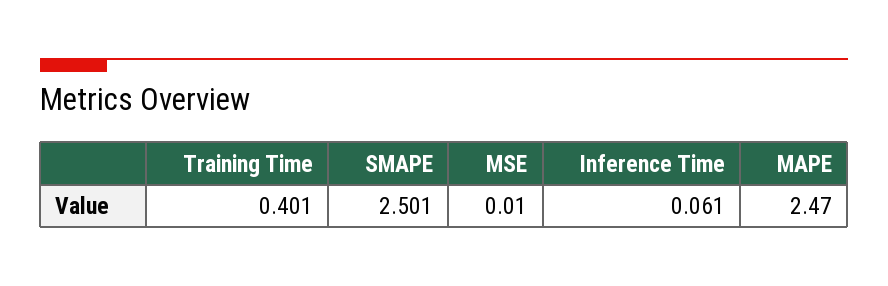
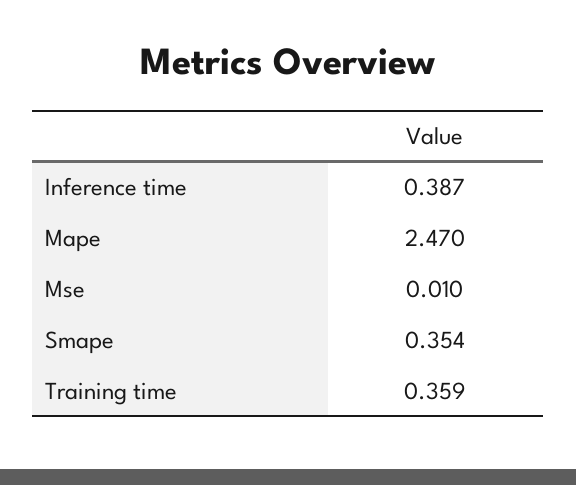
  {
-   "Training Time": 0.401,
+   "Training Time": 0.359,
-   "SMAPE": 2.501,
+   "SMAPE": 0.354,
    "MSE": 0.01,
-   "Inference Time": 0.061,
+   "Inference Time": 0.387,
    "MAPE": 2.47
  }

